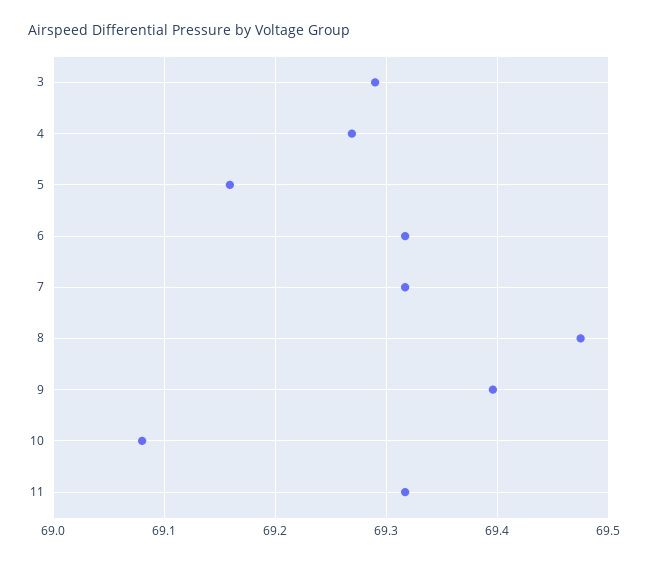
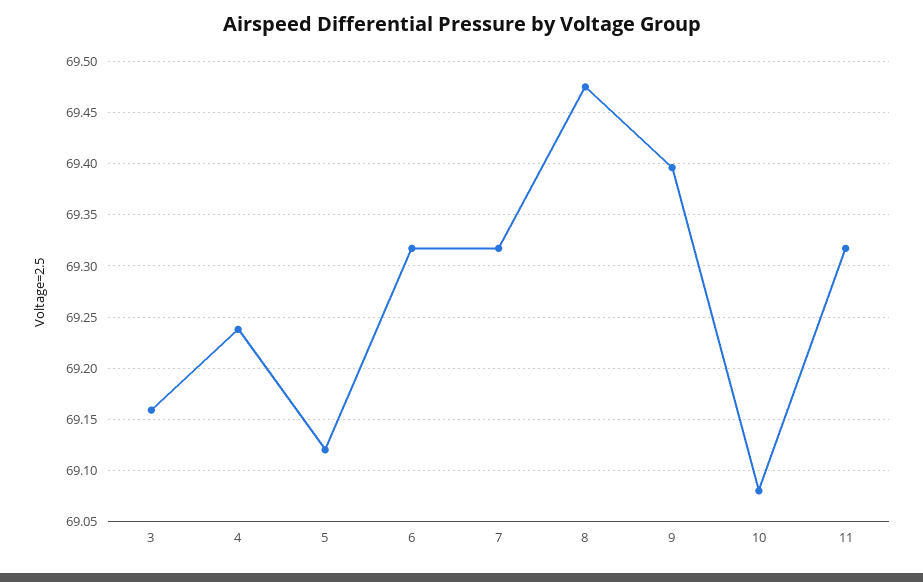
  {
-   "3": 69.29,
+   "3": 69.16,
-   "4": 69.27,
+   "4": 69.24,
-   "5": 69.16,
+   "5": 69.12,
    "6": 69.32,
    "7": 69.32,
    "8": 69.48,
    "9": 69.4,
    "10": 69.08,
    "11": 69.32
  }

